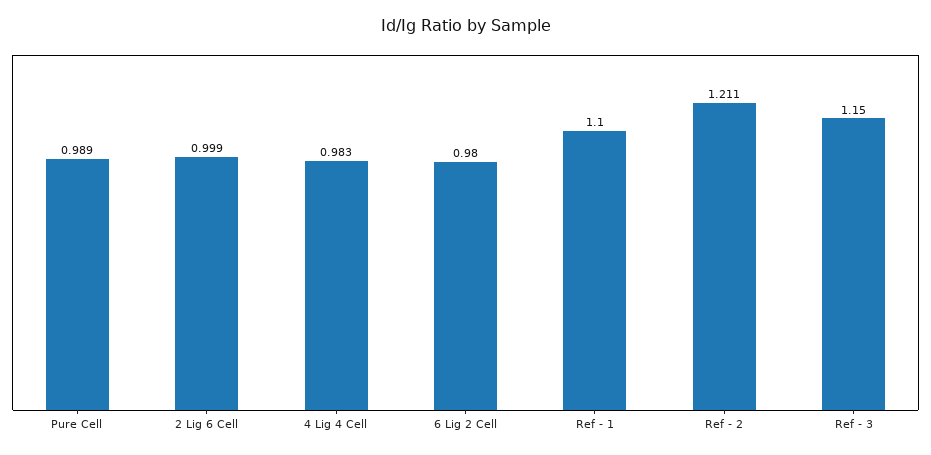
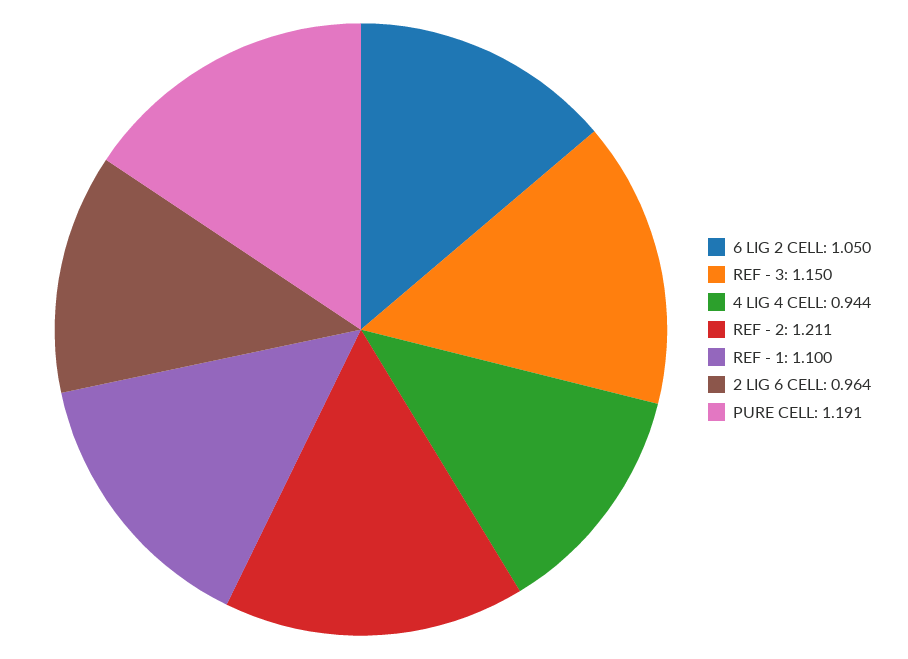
  {
-   "Pure Cell": 0.989,
+   "Pure Cell": 1.191,
-   "2 Lig 6 Cell": 0.999,
+   "2 Lig 6 Cell": 0.964,
-   "4 Lig 4 Cell": 0.983,
+   "4 Lig 4 Cell": 0.944,
-   "6 Lig 2 Cell": 0.98,
+   "6 Lig 2 Cell": 1.05,
    "Ref - 1": 1.1,
    "Ref - 2": 1.211,
    "Ref - 3": 1.15
  }

